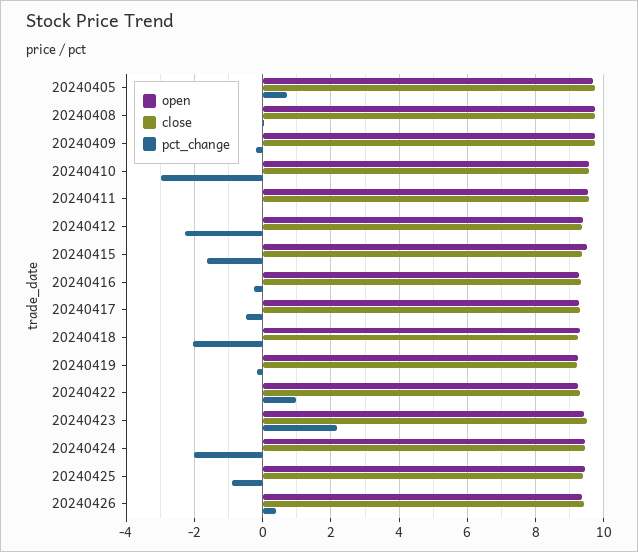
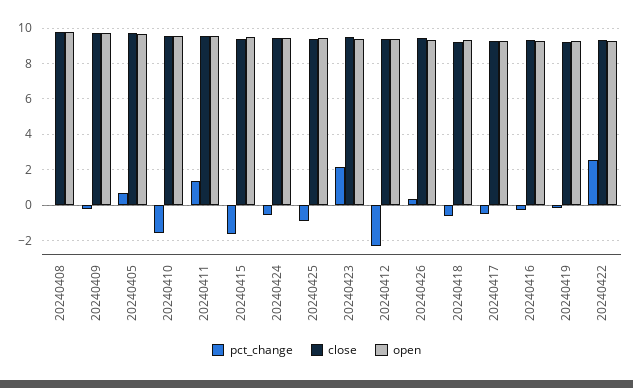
  {
    "open": {
      "20240405": 9.6,
      "20240408": 9.8,
      "20240409": 9.8,
      "20240410": 9.6,
      "20240411": 9.6,
      "20240412": 9.4,
      "20240415": 9.6,
      "20240416": 9.2,
      "20240417": 9.2,
      "20240418": 9.4,
      "20240419": 9.2,
      "20240422": 9.2,
      "20240423": 9.4,
      "20240424": 9.4,
      "20240425": 9.4,
      "20240426": 9.4
    },
    "close": {
      "20240405": 9.8,
      "20240408": 9.8,
      "20240409": 9.8,
      "20240410": 9.6,
      "20240411": 9.6,
      "20240412": 9.4,
      "20240415": 9.4,
      "20240416": 9.4,
      "20240417": 9.2,
      "20240418": 9.2,
      "20240419": 9.2,
      "20240422": 9.4,
      "20240423": 9.6,
      "20240424": 9.4,
      "20240425": 9.4,
      "20240426": 9.4
    },
    "pct_change": {
      "20240405": 0.8,
      "20240408": 0,
      "20240409": -0.2,
-     "20240410": -3,
+     "20240410": -1.5,
-     "20240411": 0,
+     "20240411": 1.5,
      "20240412": -2.2,
      "20240415": -1.6,
      "20240416": -0.2,
      "20240417": -0.4,
-     "20240418": -2,
+     "20240418": -0.5,
      "20240419": -0.2,
-     "20240422": 1,
+     "20240422": 2.5,
      "20240423": 2.2,
-     "20240424": -2,
+     "20240424": -0.5,
      "20240425": -1,
      "20240426": 0.4
    }
  }

